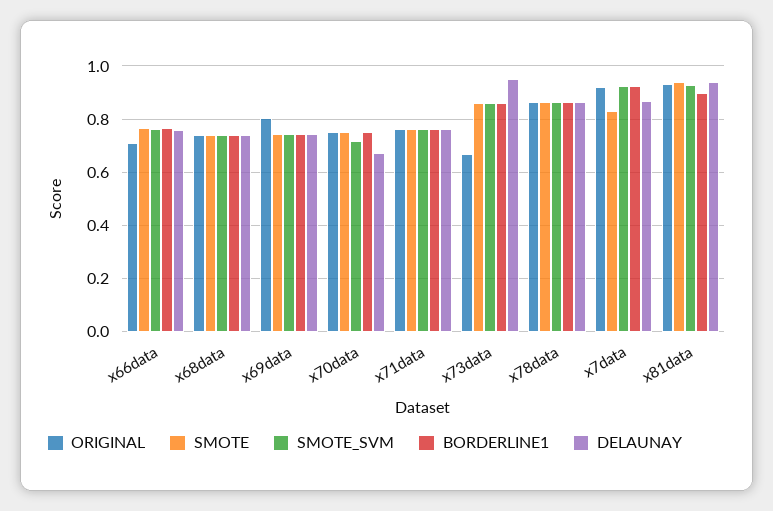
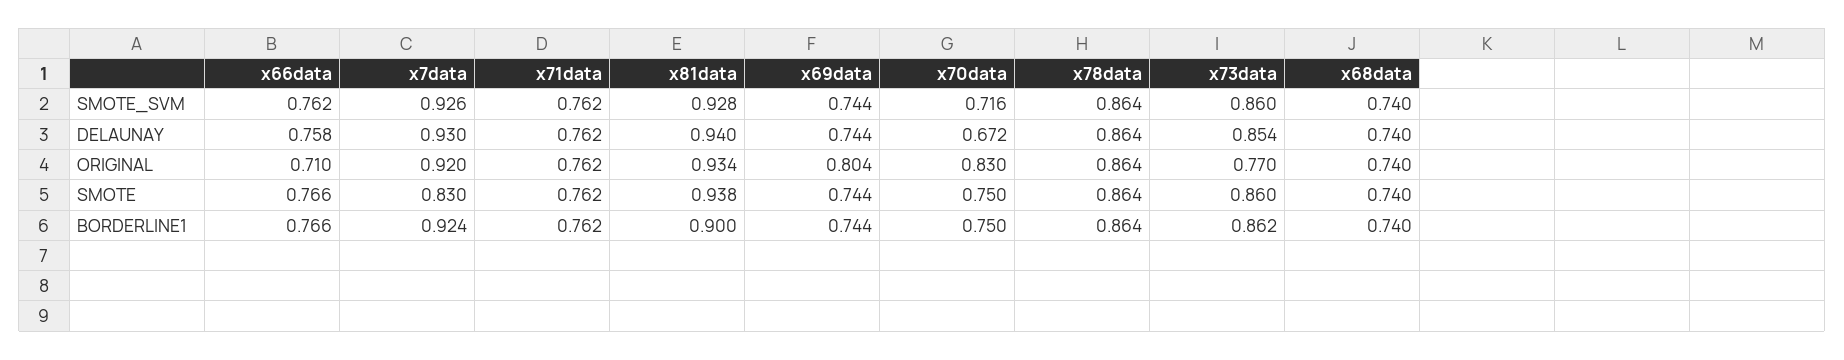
  {
    "ORIGINAL": {
      "x66data": 0.71,
      "x68data": 0.74,
      "x69data": 0.804,
-     "x70data": 0.75,
+     "x70data": 0.83,
      "x71data": 0.762,
-     "x73data": 0.675,
+     "x73data": 0.77,
      "x78data": 0.864,
      "x7data": 0.92,
      "x81data": 0.934
    },
    "SMOTE": {
      "x66data": 0.766,
      "x68data": 0.74,
      "x69data": 0.744,
      "x70data": 0.75,
      "x71data": 0.762,
      "x73data": 0.86,
      "x78data": 0.864,
      "x7data": 0.83,
      "x81data": 0.938
    },
    "SMOTE_SVM": {
      "x66data": 0.762,
      "x68data": 0.74,
      "x69data": 0.744,
      "x70data": 0.716,
      "x71data": 0.762,
      "x73data": 0.86,
      "x78data": 0.864,
      "x7data": 0.926,
      "x81data": 0.928
    },
    "BORDERLINE1": {
      "x66data": 0.766,
      "x68data": 0.74,
      "x69data": 0.744,
      "x70data": 0.75,
      "x71data": 0.762,
      "x73data": 0.862,
      "x78data": 0.864,
      "x7data": 0.924,
      "x81data": 0.9
    },
    "DELAUNAY": {
      "x66data": 0.758,
      "x68data": 0.74,
      "x69data": 0.744,
      "x70data": 0.672,
      "x71data": 0.762,
-     "x73data": 0.95,
+     "x73data": 0.854,
      "x78data": 0.864,
-     "x7data": 0.875,
+     "x7data": 0.93,
      "x81data": 0.94
    }
  }

